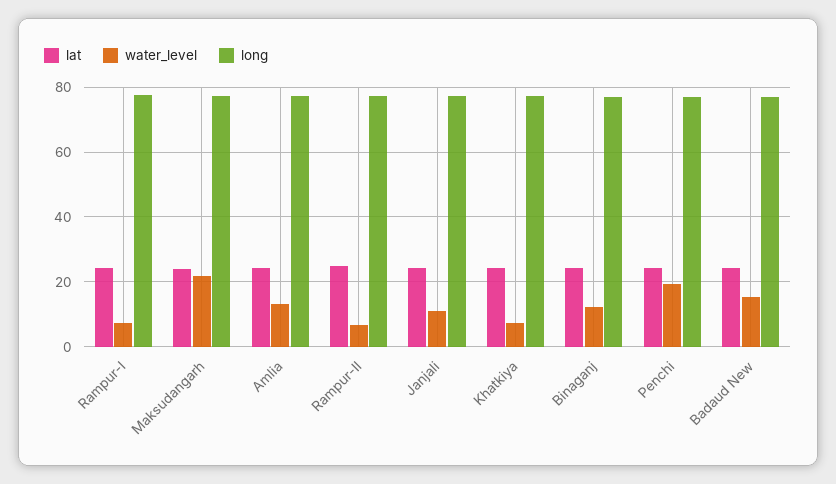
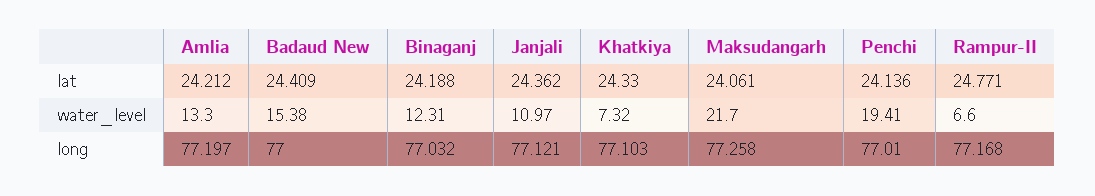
  {
    "lat": {
-     "Rampur-I": 24,
      "Maksudangarh": 24.061,
      "Amlia": 24.212,
      "Rampur-II": 24.771,
      "Janjali": 24.362,
      "Khatkiya": 24.33,
      "Binaganj": 24.188,
      "Penchi": 24.136,
      "Badaud New": 24.409
    },
    "water_level": {
-     "Rampur-I": 8,
      "Maksudangarh": 21.7,
      "Amlia": 13.3,
      "Rampur-II": 6.6,
      "Janjali": 10.97,
      "Khatkiya": 7.32,
      "Binaganj": 12.31,
      "Penchi": 19.41,
      "Badaud New": 15.38
    },
    "long": {
-     "Rampur-I": 78,
      "Maksudangarh": 77.258,
      "Amlia": 77.197,
      "Rampur-II": 77.168,
      "Janjali": 77.121,
      "Khatkiya": 77.103,
      "Binaganj": 77.032,
      "Penchi": 77.01,
      "Badaud New": 77
    }
  }

